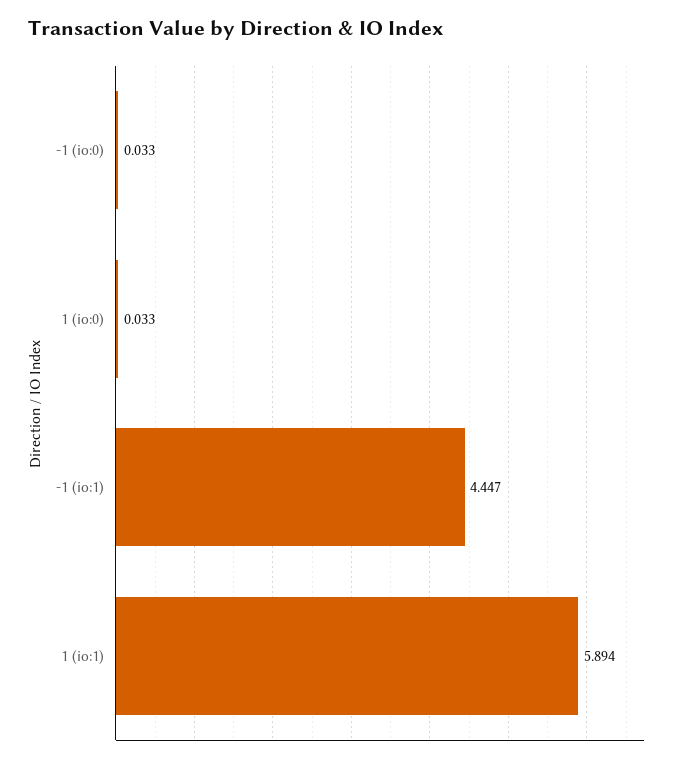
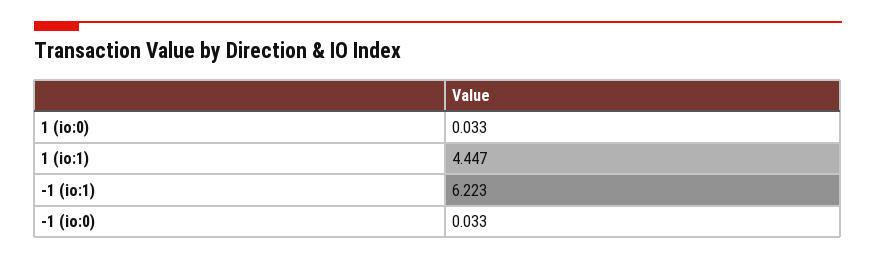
  {
    "-1 (io:0)": 0.033,
    "1 (io:0)": 0.033,
-   "-1 (io:1)": 4.447,
+   "-1 (io:1)": 6.223,
-   "1 (io:1)": 5.894
+   "1 (io:1)": 4.447
  }

